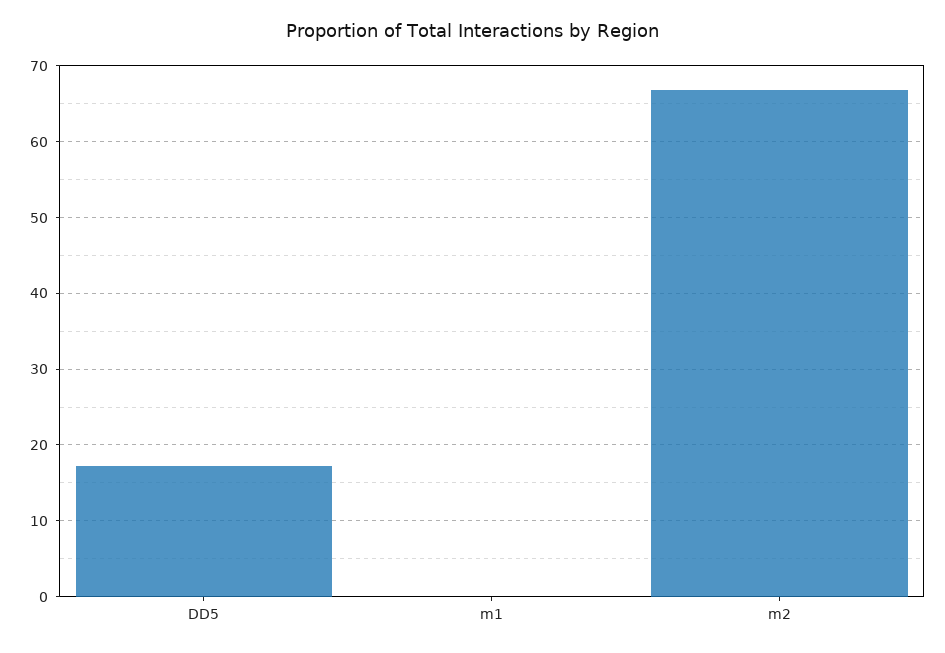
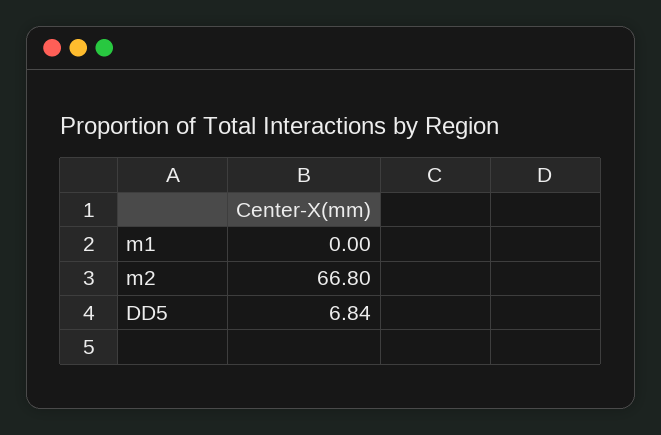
  {
-   "DD5": 17,
+   "DD5": 6.84,
    "m1": 0,
    "m2": 66.8
  }

